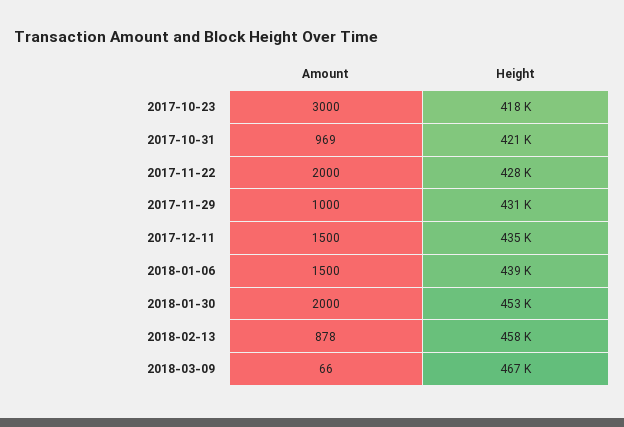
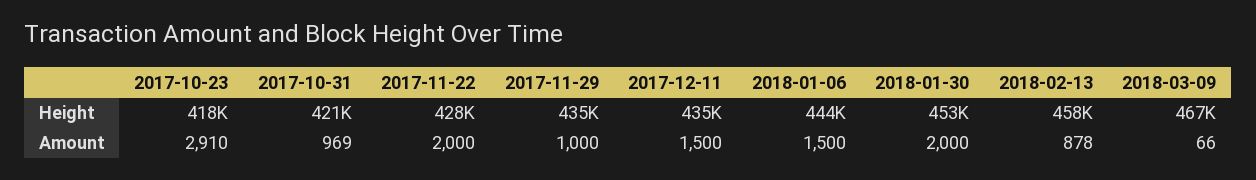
  {
    "Amount": {
-     "2017-10-23": 3000,
+     "2017-10-23": 2910,
      "2017-10-31": 969,
      "2017-11-22": 2000,
      "2017-11-29": 1000,
      "2017-12-11": 1500,
      "2018-01-06": 1500,
      "2018-01-30": 2000,
      "2018-02-13": 878,
      "2018-03-09": 66
    },
    "Height": {
      "2017-10-23": 418000,
      "2017-10-31": 421000,
      "2017-11-22": 428000,
-     "2017-11-29": 431000,
+     "2017-11-29": 435000,
      "2017-12-11": 435000,
-     "2018-01-06": 439000,
+     "2018-01-06": 444000,
      "2018-01-30": 453000,
      "2018-02-13": 458000,
      "2018-03-09": 467000
    }
  }

